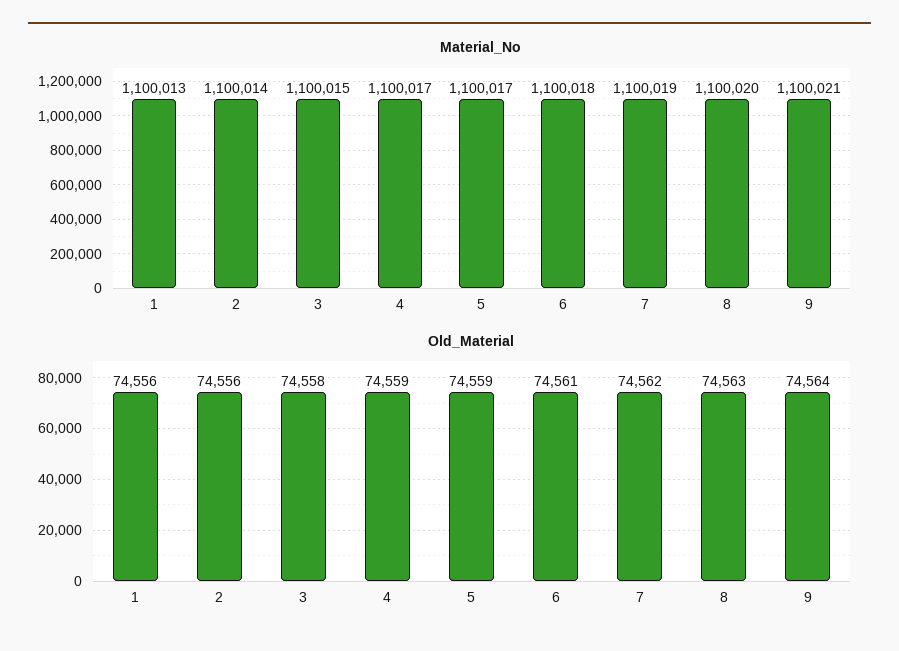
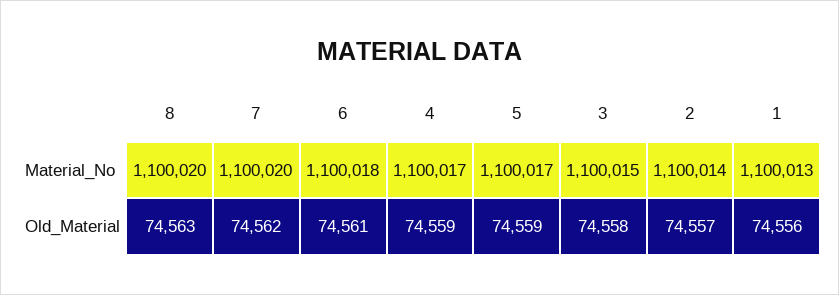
  {
    "Material_No": {
      "1": 1100013,
      "2": 1100014,
      "3": 1100015,
      "4": 1100017,
      "5": 1100017,
      "6": 1100018,
-     "7": 1100019,
+     "7": 1100020,
-     "8": 1100020,
+     "8": 1100020
-     "9": 1100021
    },
    "Old_Material": {
      "1": 74556,
-     "2": 74556,
+     "2": 74557,
      "3": 74558,
      "4": 74559,
      "5": 74559,
      "6": 74561,
      "7": 74562,
-     "8": 74563,
+     "8": 74563
-     "9": 74564
    }
  }

